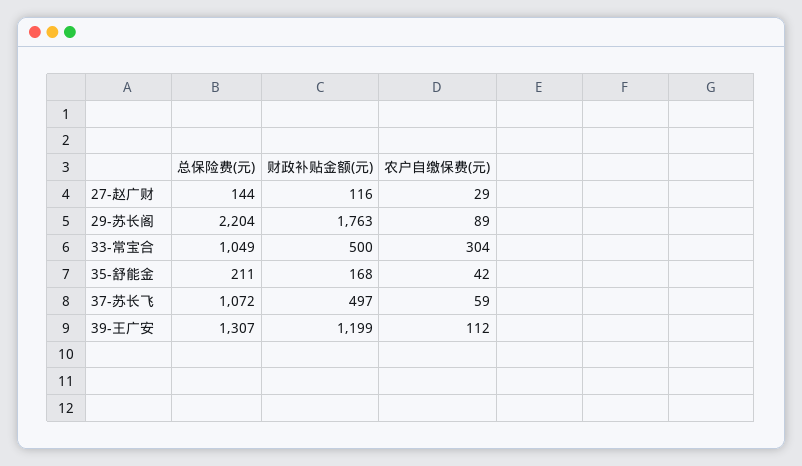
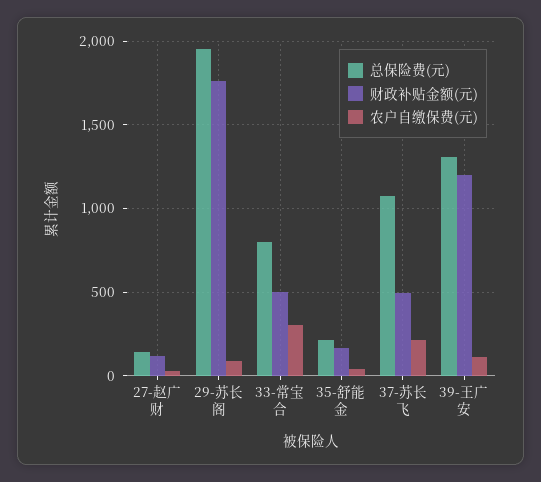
  {
    "总保险费(元)": {
      "27-赵广财": 144,
-     "29-苏长阁": 2204,
+     "29-苏长阁": 1950,
-     "33-常宝合": 1049,
+     "33-常宝合": 800,
      "35-舒能金": 211,
      "37-苏长飞": 1072,
      "39-王广安": 1307
    },
    "财政补贴金额(元)": {
      "27-赵广财": 116,
      "29-苏长阁": 1763,
      "33-常宝合": 500,
      "35-舒能金": 168,
      "37-苏长飞": 497,
      "39-王广安": 1199
    },
    "农户自缴保费(元)": {
      "27-赵广财": 29,
      "29-苏长阁": 89,
      "33-常宝合": 304,
      "35-舒能金": 42,
-     "37-苏长飞": 59,
+     "37-苏长飞": 200,
      "39-王广安": 112
    }
  }

